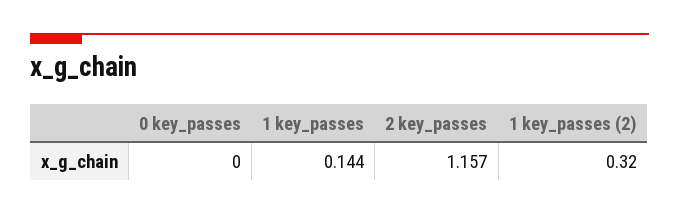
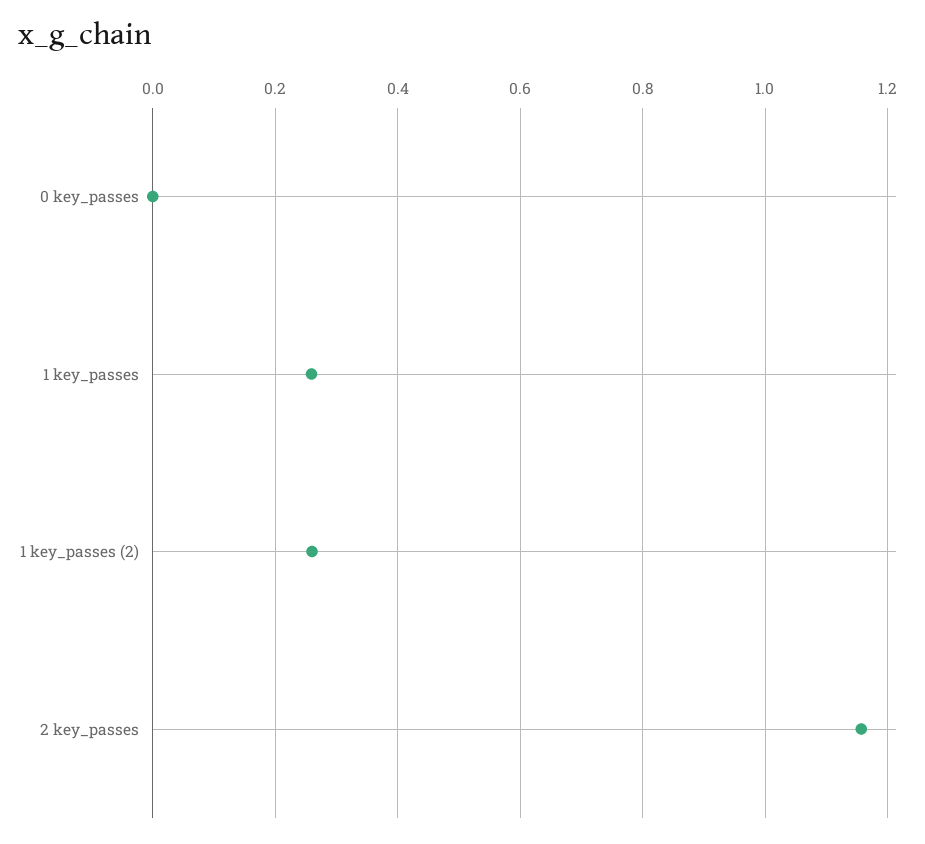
  {
    "0 key_passes": 0,
-   "1 key_passes": 0.144,
+   "1 key_passes": 0.26,
    "2 key_passes": 1.157,
-   "1 key_passes (2)": 0.32
+   "1 key_passes (2)": 0.26
  }

